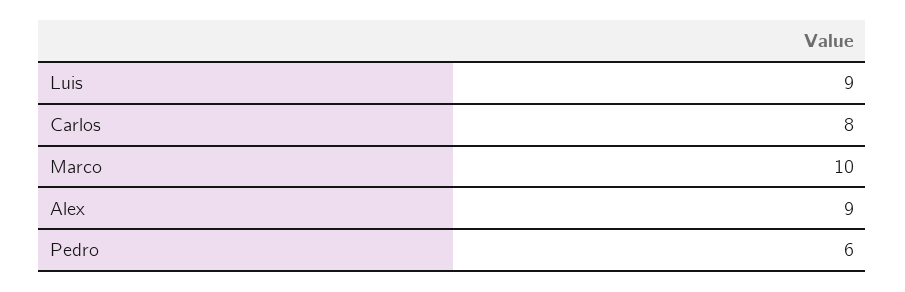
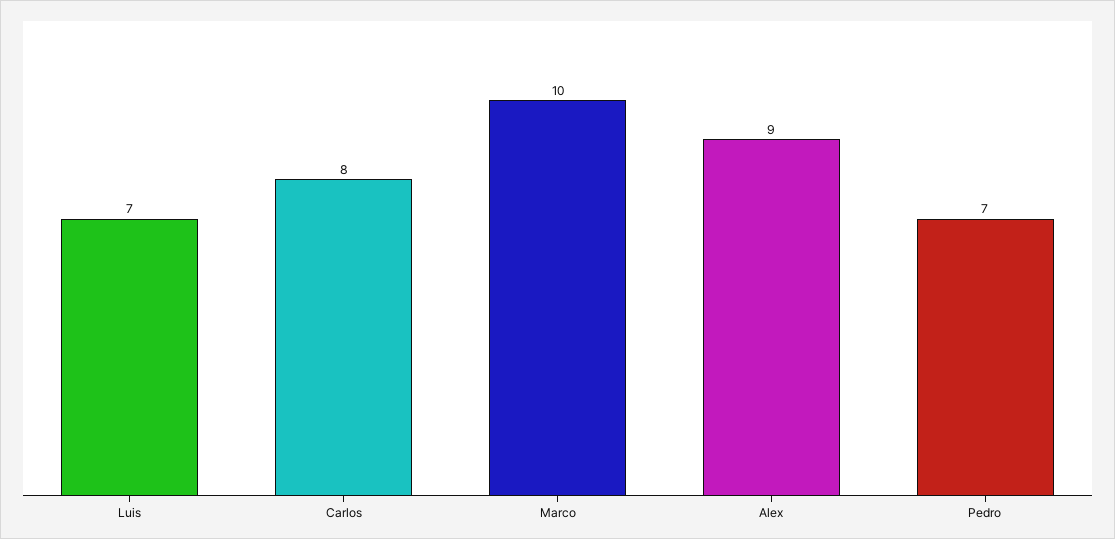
  {
-   "Luis": 9,
+   "Luis": 7,
    "Carlos": 8,
    "Marco": 10,
    "Alex": 9,
-   "Pedro": 6
+   "Pedro": 7
  }

